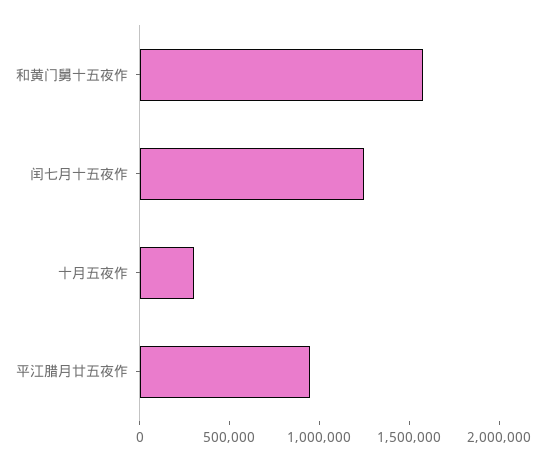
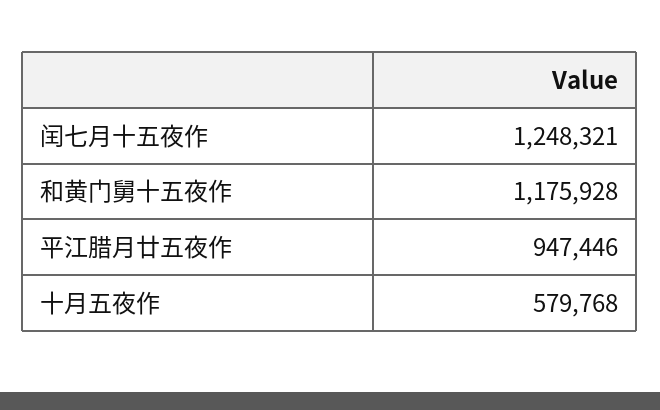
  {
-   "和黄门舅十五夜作": 1600000,
+   "和黄门舅十五夜作": 1175928,
    "闰七月十五夜作": 1248321,
-   "十月五夜作": 300000,
+   "十月五夜作": 579768,
    "平江腊月廿五夜作": 947446
  }

